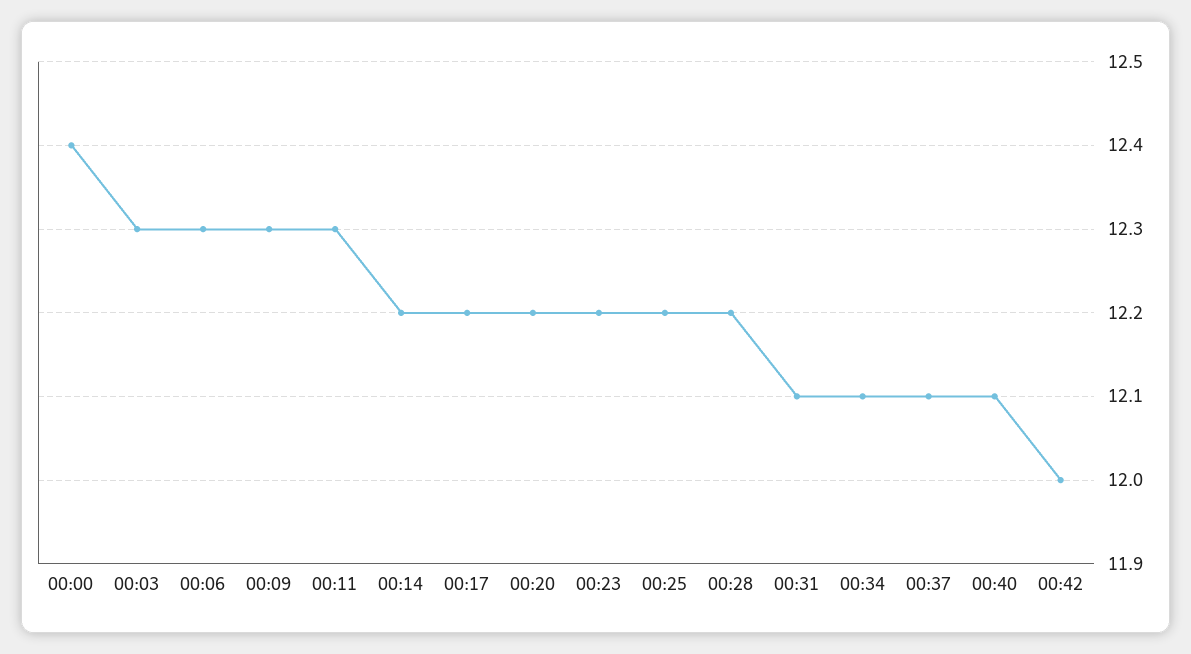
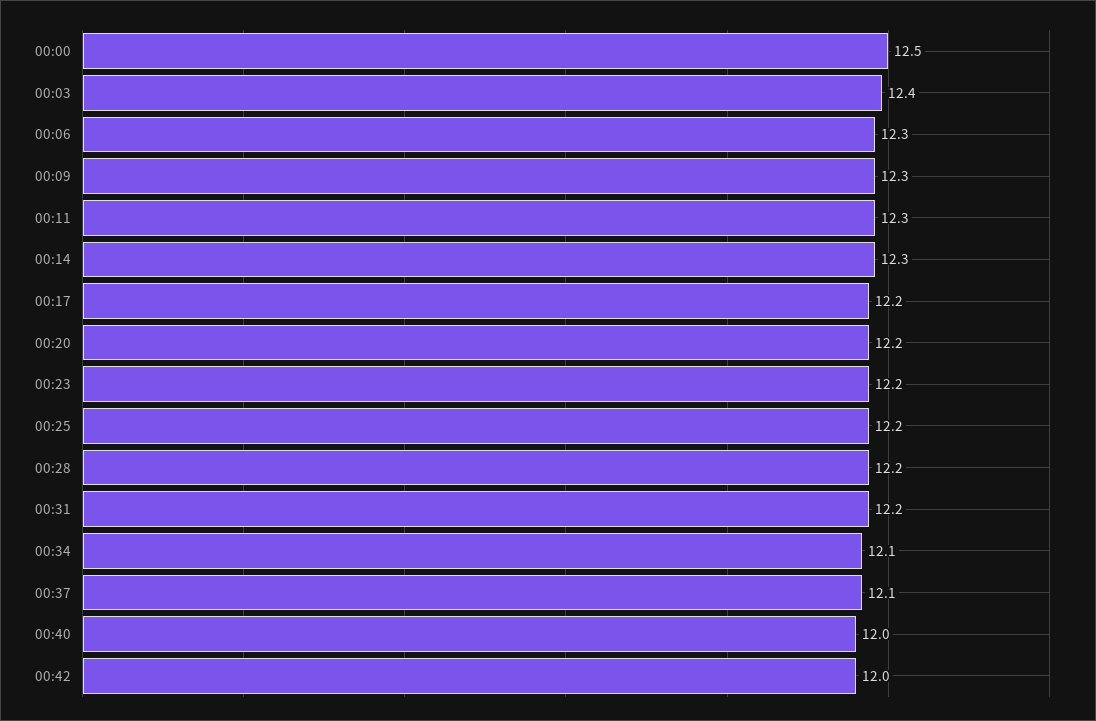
  {
-   "00:00": 12.4,
+   "00:00": 12.5,
-   "00:03": 12.3,
+   "00:03": 12.4,
    "00:06": 12.3,
    "00:09": 12.3,
    "00:11": 12.3,
-   "00:14": 12.2,
+   "00:14": 12.3,
    "00:17": 12.2,
    "00:20": 12.2,
    "00:23": 12.2,
    "00:25": 12.2,
    "00:28": 12.2,
-   "00:31": 12.1,
+   "00:31": 12.2,
    "00:34": 12.1,
    "00:37": 12.1,
-   "00:40": 12.1,
+   "00:40": 12,
    "00:42": 12
  }

